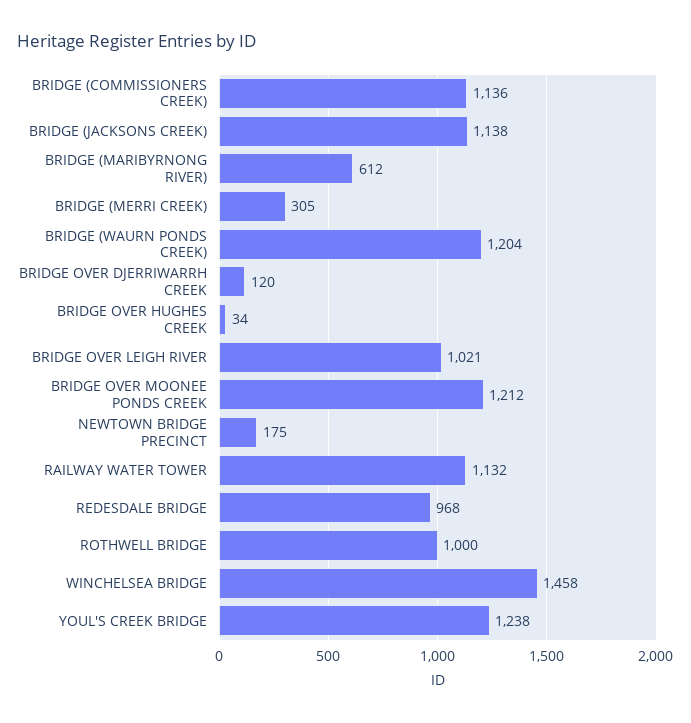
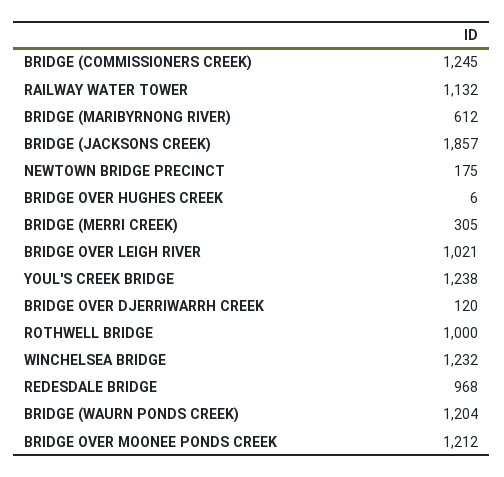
  {
-   "BRIDGE (COMMISSIONERS CREEK)": 1136,
+   "BRIDGE (COMMISSIONERS CREEK)": 1245,
-   "BRIDGE (JACKSONS CREEK)": 1138,
+   "BRIDGE (JACKSONS CREEK)": 1857,
    "BRIDGE (MARIBYRNONG RIVER)": 612,
    "BRIDGE (MERRI CREEK)": 305,
    "BRIDGE (WAURN PONDS CREEK)": 1204,
    "BRIDGE OVER DJERRIWARRH CREEK": 120,
-   "BRIDGE OVER HUGHES CREEK": 34,
+   "BRIDGE OVER HUGHES CREEK": 6,
    "BRIDGE OVER LEIGH RIVER": 1021,
    "BRIDGE OVER MOONEE PONDS CREEK": 1212,
    "NEWTOWN BRIDGE PRECINCT": 175,
    "RAILWAY WATER TOWER": 1132,
    "REDESDALE BRIDGE": 968,
    "ROTHWELL BRIDGE": 1000,
-   "WINCHELSEA BRIDGE": 1458,
+   "WINCHELSEA BRIDGE": 1232,
    "YOUL'S CREEK BRIDGE": 1238
  }

